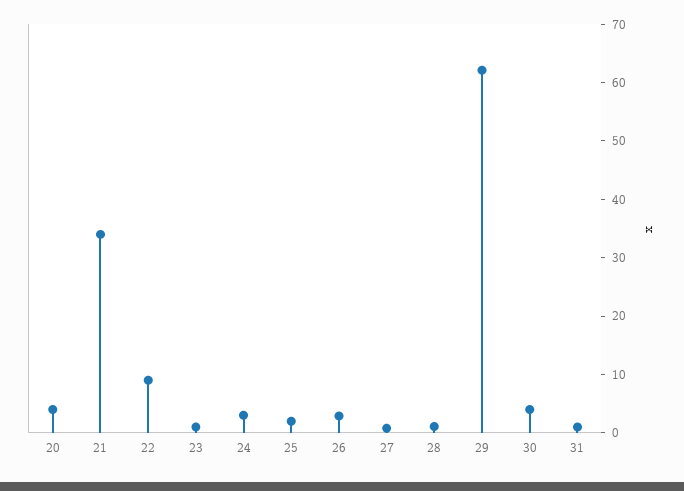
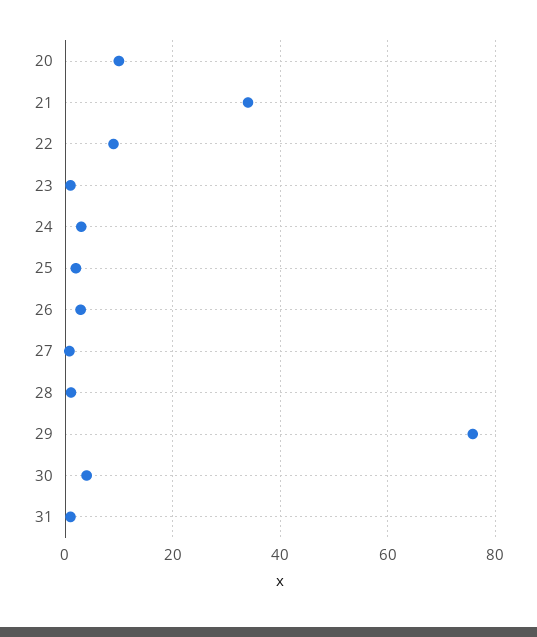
  {
-   "20": 4,
+   "20": 10,
    "21": 34,
    "22": 10,
    "23": 2,
    "24": 4,
    "25": 2,
    "26": 2,
    "27": 0,
    "28": 2,
-   "29": 62,
+   "29": 76,
    "30": 4,
    "31": 2
  }

